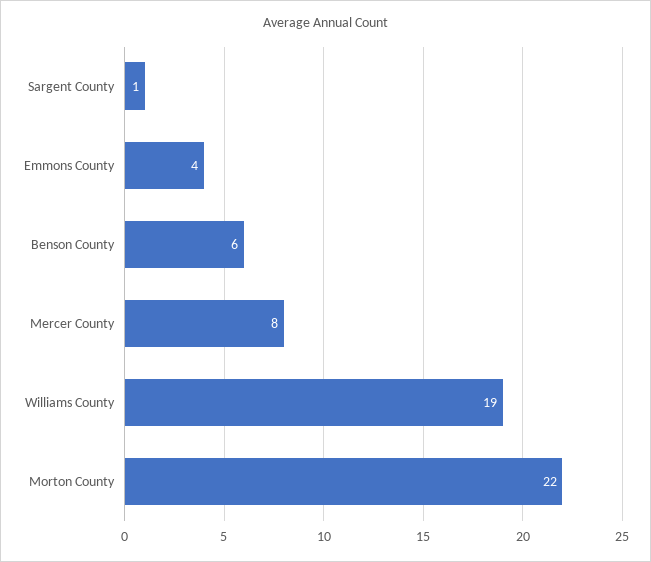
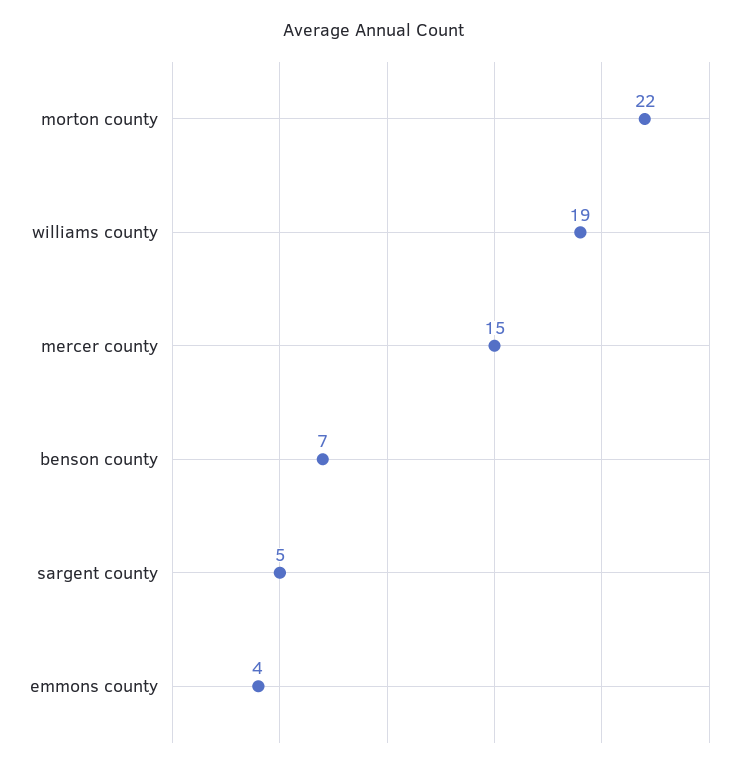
  {
-   "Sargent County": 1,
+   "Sargent County": 5,
    "Emmons County": 4,
-   "Benson County": 6,
+   "Benson County": 7,
-   "Mercer County": 8,
+   "Mercer County": 15,
    "Williams County": 19,
    "Morton County": 22
  }

